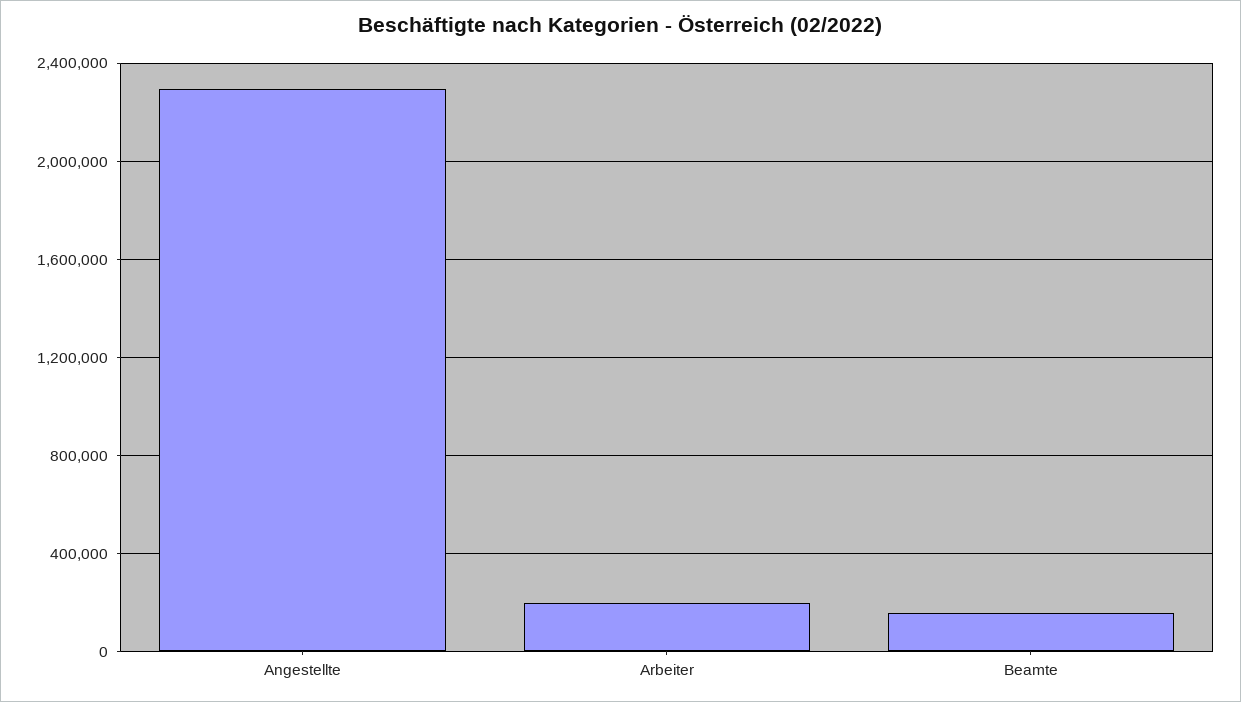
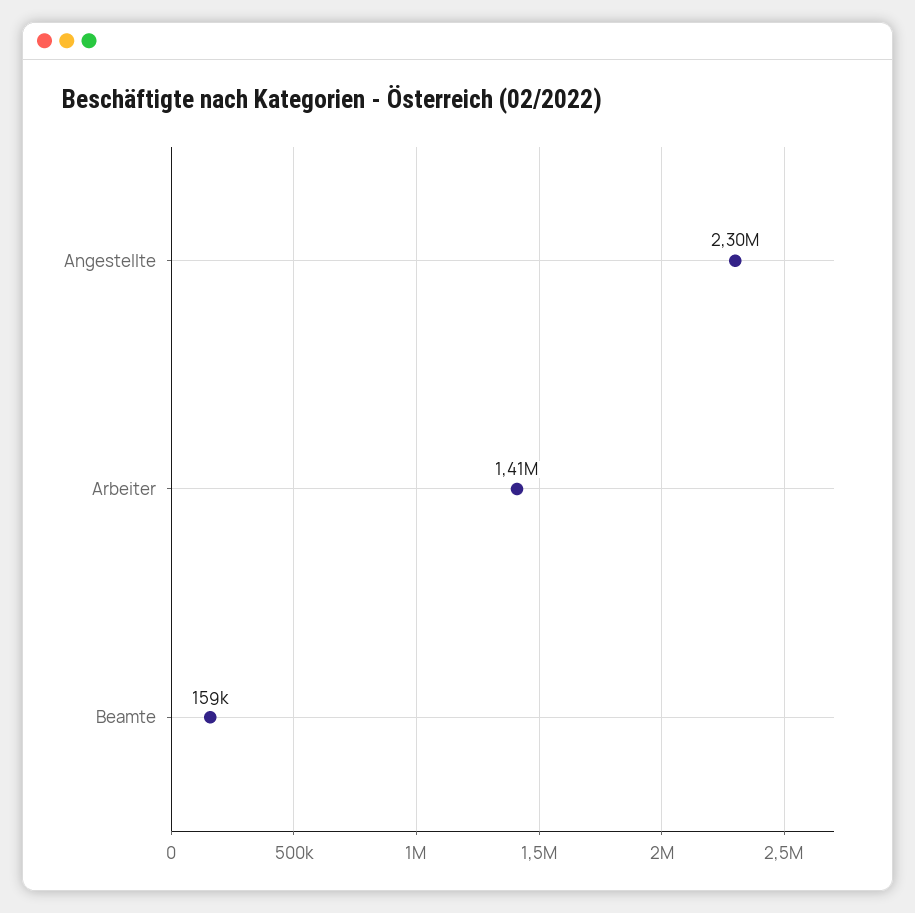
  {
    "Angestellte": 2300000,
-   "Arbeiter": 200000,
+   "Arbeiter": 1410000,
    "Beamte": 159000
  }

